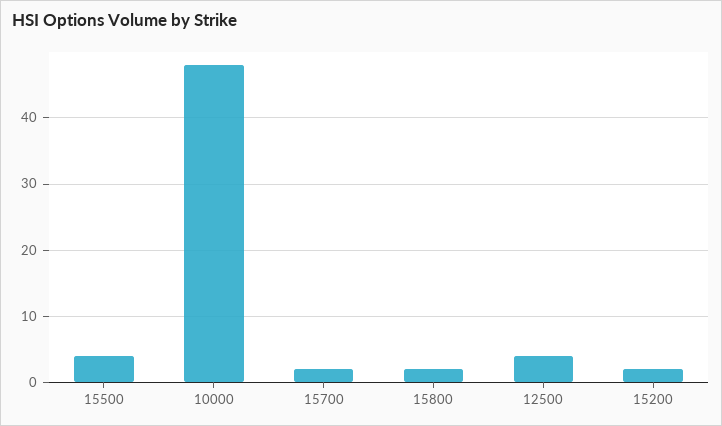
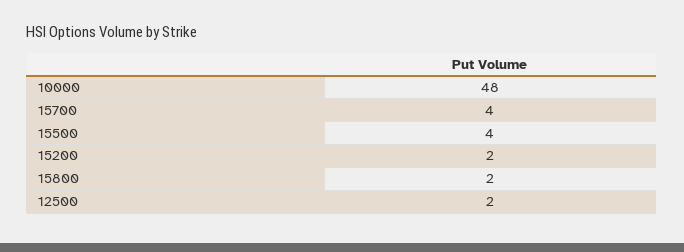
  {
    "15500": 4,
    "10000": 48,
-   "15700": 2,
+   "15700": 4,
    "15800": 2,
-   "12500": 4,
+   "12500": 2,
    "15200": 2
  }

